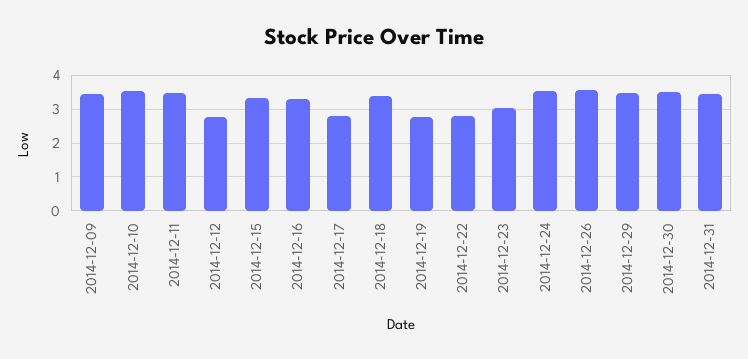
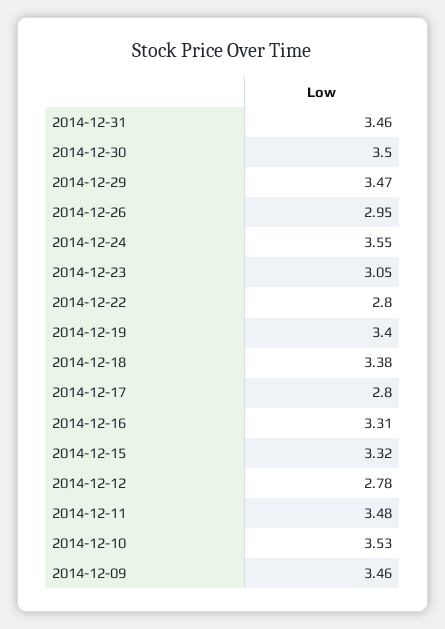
  {
    "2014-12-09": 3.46,
    "2014-12-10": 3.53,
    "2014-12-11": 3.48,
    "2014-12-12": 2.78,
    "2014-12-15": 3.32,
    "2014-12-16": 3.31,
    "2014-12-17": 2.8,
    "2014-12-18": 3.38,
-   "2014-12-19": 2.8,
+   "2014-12-19": 3.4,
    "2014-12-22": 2.8,
    "2014-12-23": 3.05,
    "2014-12-24": 3.55,
-   "2014-12-26": 3.6,
+   "2014-12-26": 2.95,
    "2014-12-29": 3.47,
    "2014-12-30": 3.5,
    "2014-12-31": 3.46
  }

